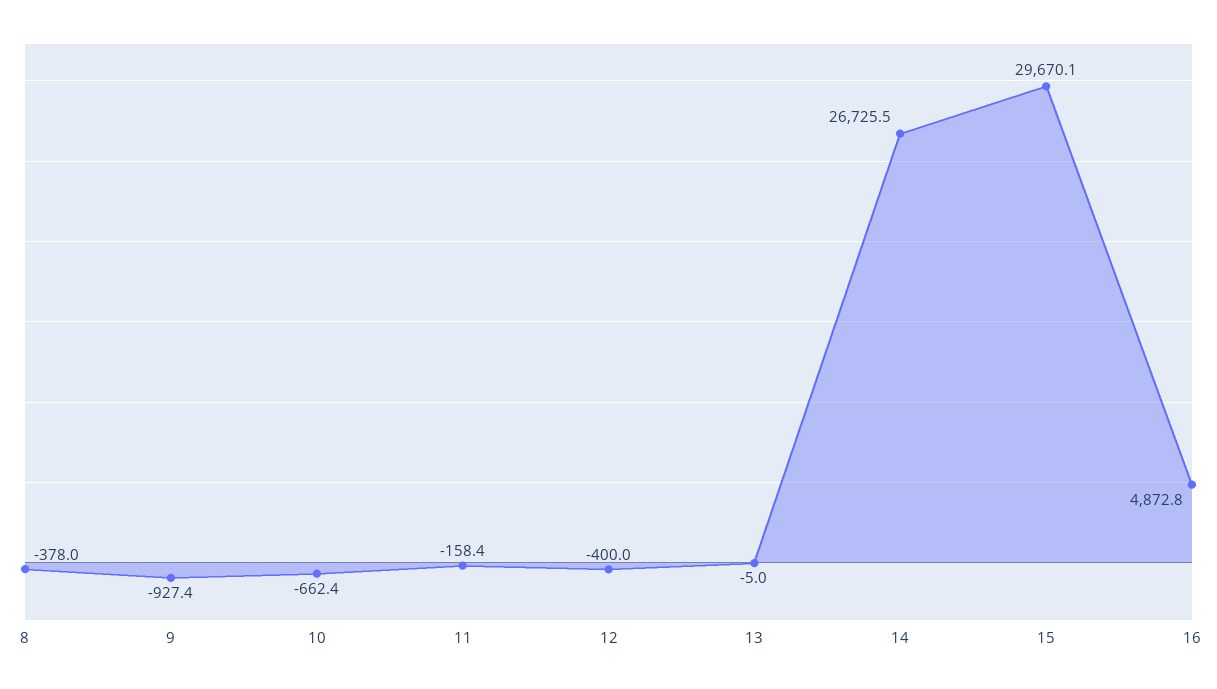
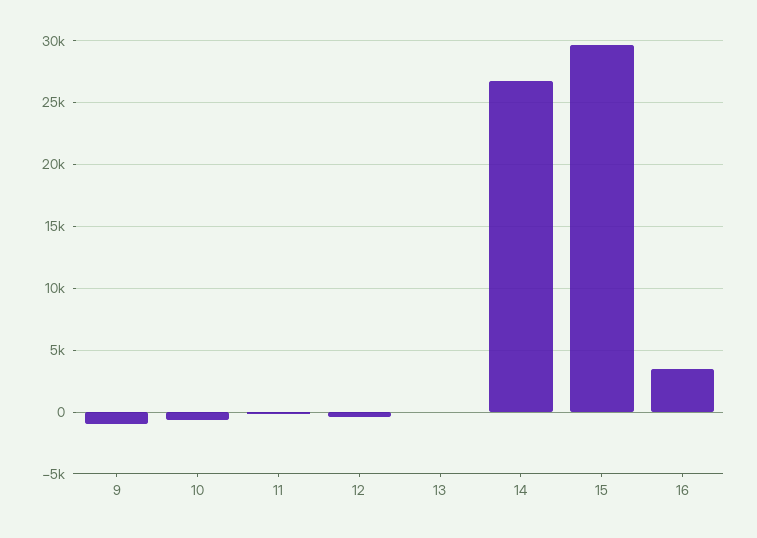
  {
-   "8": -378,
    "9": -927.4,
    "10": -662.4,
    "11": -158.4,
    "12": -400,
    "13": -5,
    "14": 26725.5,
    "15": 29670.1,
-   "16": 4872.8
+   "16": 3500
  }

